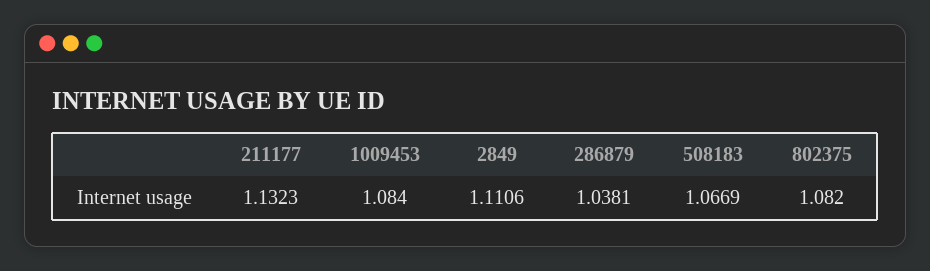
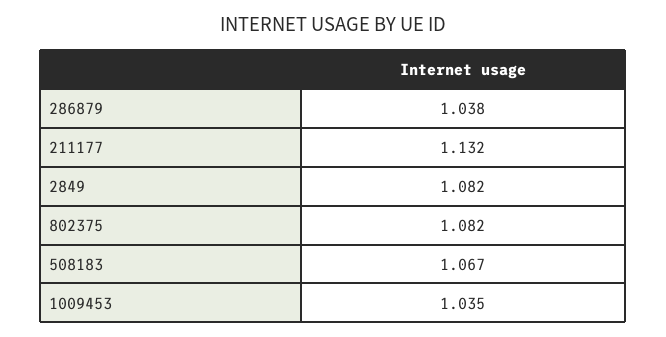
  {
    "211177": 1.1323,
-   "1009453": 1.084,
+   "1009453": 1.035,
-   "2849": 1.1106,
+   "2849": 1.082,
    "286879": 1.0381,
    "508183": 1.0669,
    "802375": 1.082
  }

